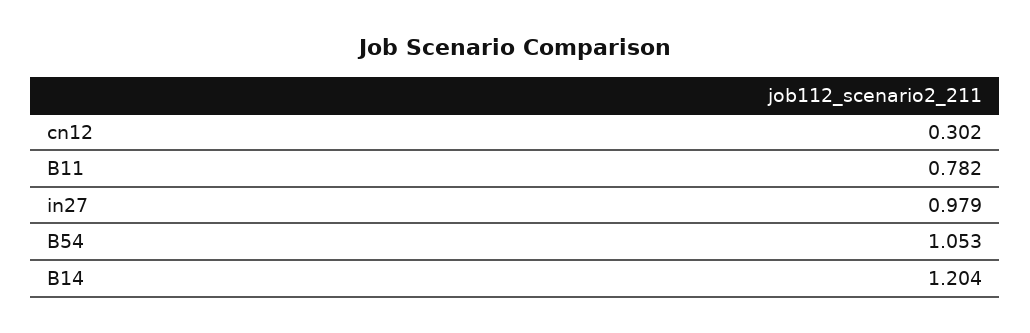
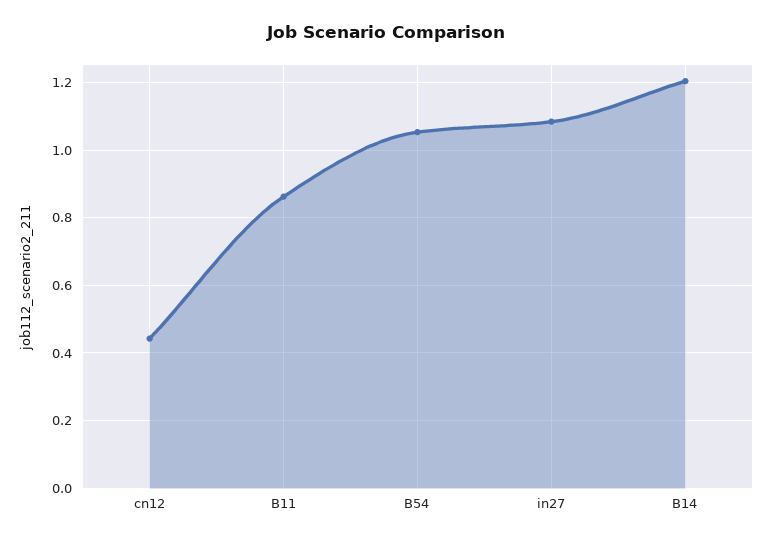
  {
-   "cn12": 0.302,
+   "cn12": 0.44,
-   "B11": 0.782,
+   "B11": 0.86,
-   "in27": 0.979,
+   "in27": 1.08,
    "B54": 1.053,
    "B14": 1.204
  }

